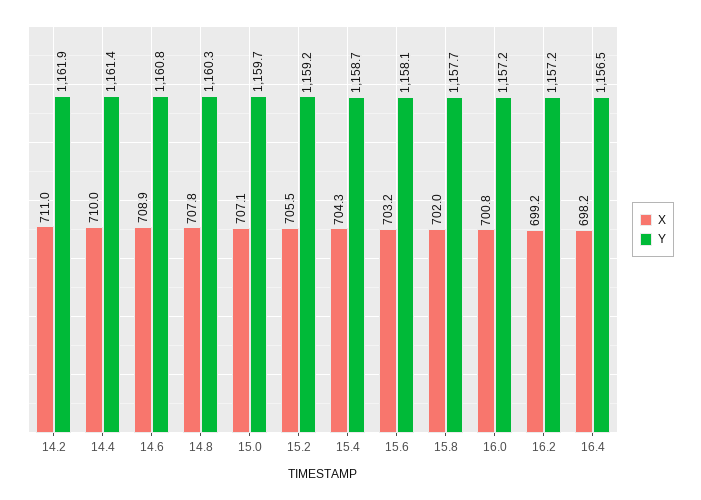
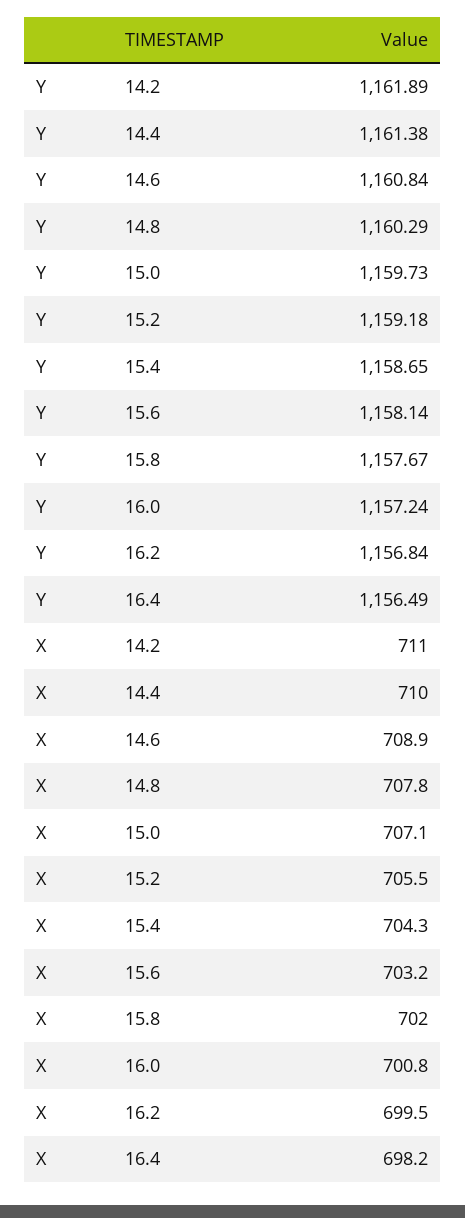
  {
    "X": {
      "14.2": 711,
      "14.4": 710,
      "14.6": 708.9,
      "14.8": 707.8,
      "15.0": 707.1,
      "15.2": 705.5,
      "15.4": 704.3,
      "15.6": 703.2,
      "15.8": 702,
      "16.0": 700.8,
-     "16.2": 699.2,
+     "16.2": 699.5,
      "16.4": 698.2
    },
    "Y": {
      "14.2": 1161.89,
      "14.4": 1161.38,
      "14.6": 1160.84,
      "14.8": 1160.29,
      "15.0": 1159.73,
      "15.2": 1159.18,
      "15.4": 1158.65,
      "15.6": 1158.14,
      "15.8": 1157.67,
      "16.0": 1157.24,
-     "16.2": 1157.2,
+     "16.2": 1156.84,
      "16.4": 1156.49
    }
  }

